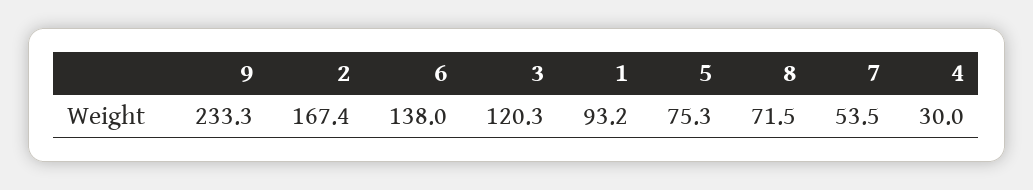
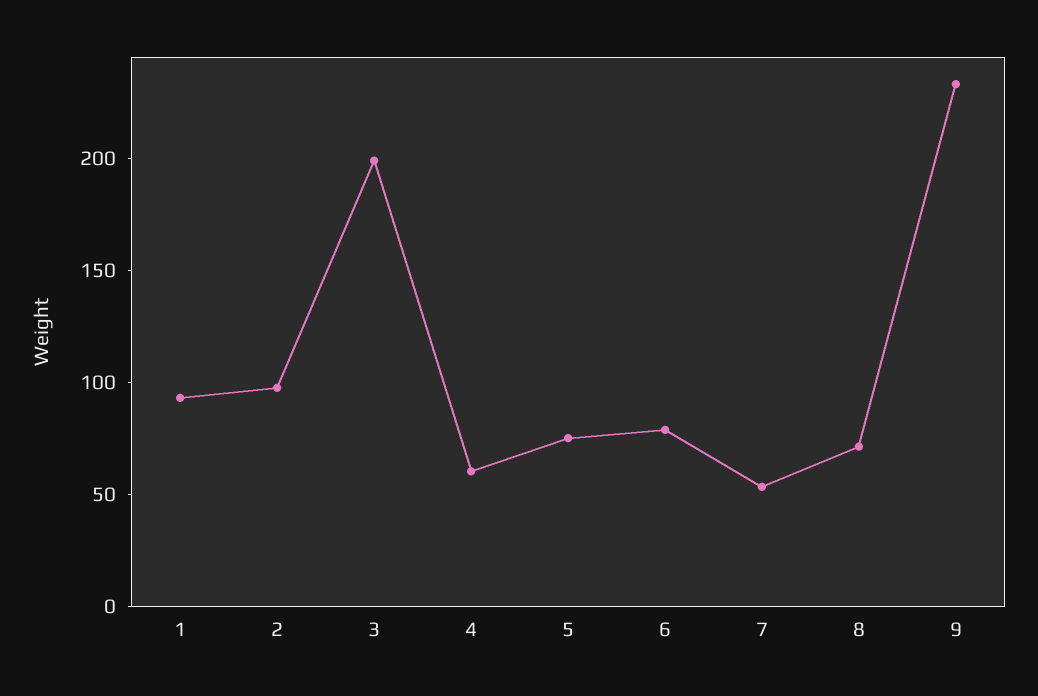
  {
    "9": 233.3,
-   "2": 167.4,
+   "2": 100,
-   "6": 138,
+   "6": 80,
-   "3": 120.3,
+   "3": 200,
    "1": 93.2,
    "5": 75.3,
    "8": 71.5,
    "7": 53.5,
-   "4": 30
+   "4": 60
  }

